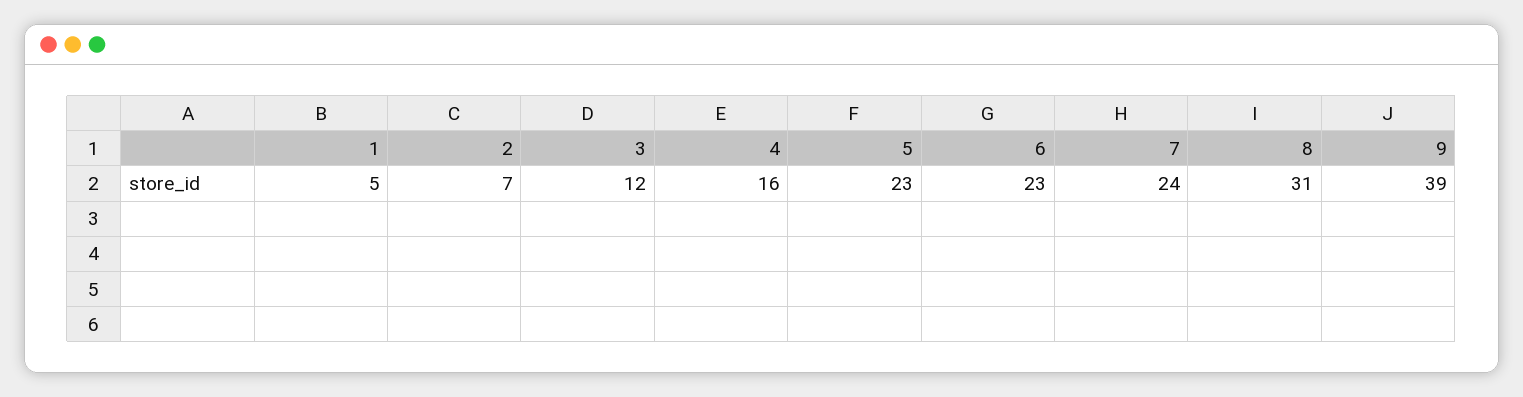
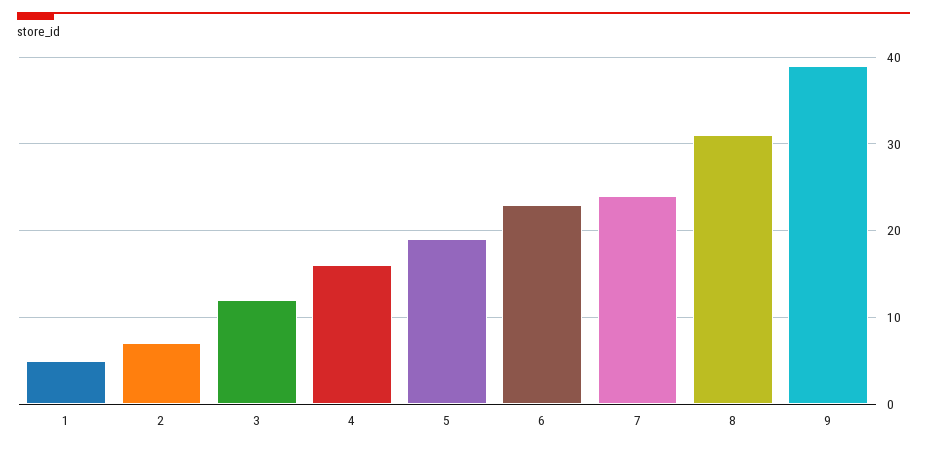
  {
    "1": 5,
    "2": 7,
    "3": 12,
    "4": 16,
-   "5": 23,
+   "5": 19,
    "6": 23,
    "7": 24,
    "8": 31,
    "9": 39
  }

